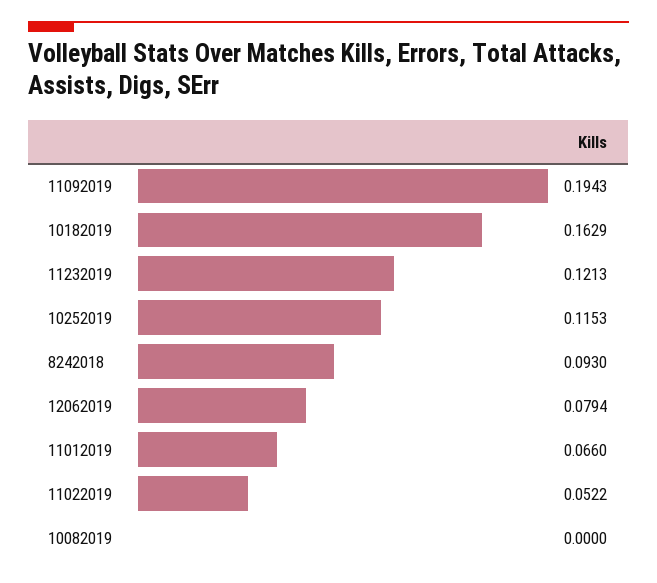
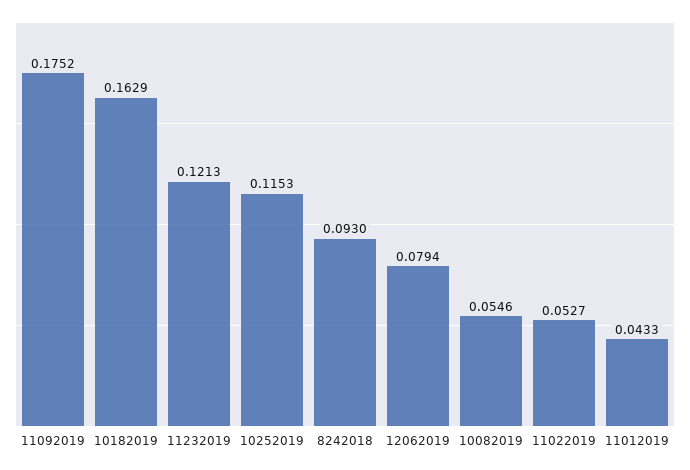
  {
-   "11092019": 0.1943,
+   "11092019": 0.1752,
    "10182019": 0.1629,
    "11232019": 0.1213,
    "10252019": 0.1153,
    "8242018": 0.093,
    "12062019": 0.0794,
-   "11012019": 0.066,
+   "11012019": 0.0433,
-   "11022019": 0.0522,
+   "11022019": 0.0527,
-   "10082019": 0
+   "10082019": 0.0546
  }

